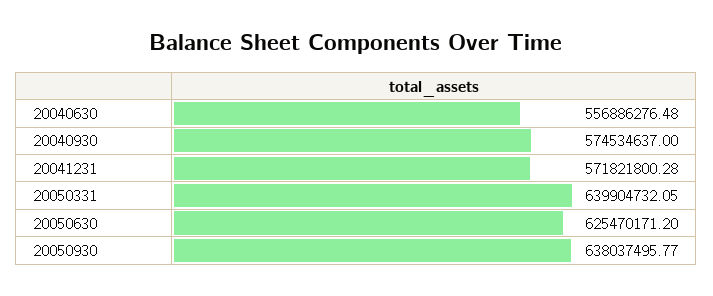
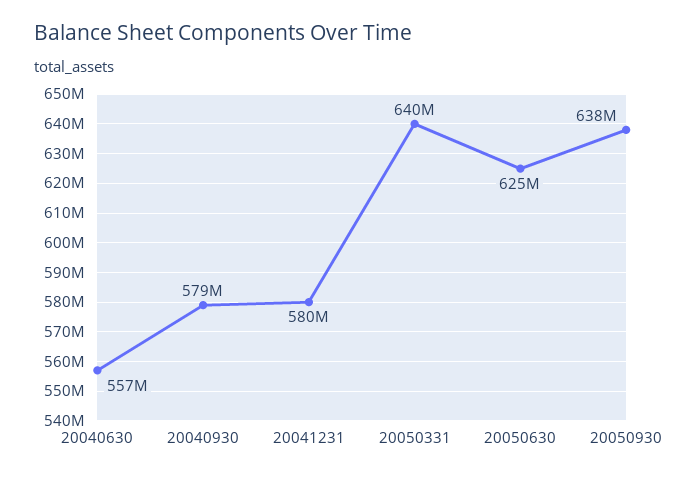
  {
    "20040630": 556886276.48,
-   "20040930": 574534637,
+   "20040930": 579000000,
-   "20041231": 571821800.28,
+   "20041231": 580000000,
    "20050331": 639904732.05,
    "20050630": 625470171.2,
    "20050930": 638037495.77
  }

